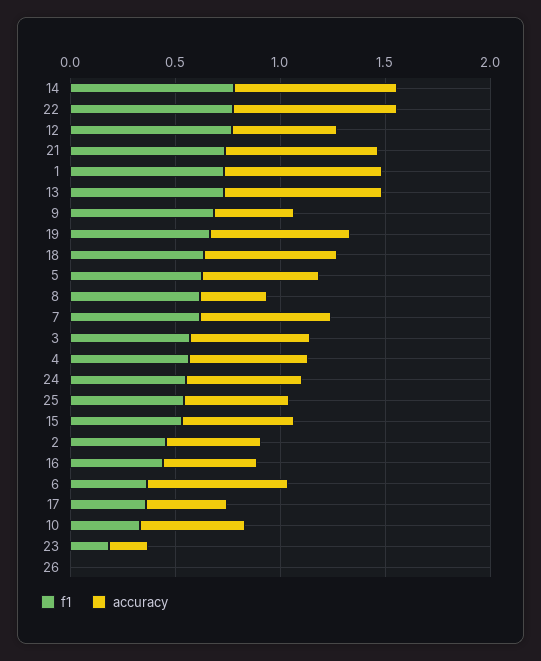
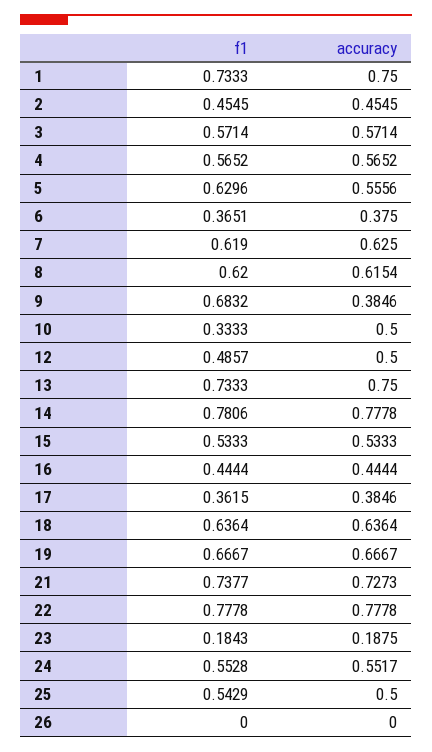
  {
    "f1": {
      "14": 0.7806,
      "22": 0.7778,
-     "12": 0.8,
+     "12": 0.4857,
      "21": 0.7377,
      "1": 0.7333,
      "13": 0.7333,
      "9": 0.6832,
      "19": 0.6667,
      "18": 0.6364,
      "5": 0.6296,
      "8": 0.62,
      "7": 0.619,
      "3": 0.5714,
      "4": 0.5652,
      "24": 0.5528,
      "25": 0.5429,
      "15": 0.5333,
      "2": 0.4545,
      "16": 0.4444,
      "6": 0.3651,
      "17": 0.3615,
      "10": 0.3333,
      "23": 0.1843,
      "26": 0
    },
    "accuracy": {
      "14": 0.7778,
      "22": 0.7778,
      "12": 0.5,
      "21": 0.7273,
      "1": 0.75,
      "13": 0.75,
      "9": 0.3846,
      "19": 0.6667,
      "18": 0.6364,
      "5": 0.5556,
-     "8": 0.3,
+     "8": 0.6154,
      "7": 0.625,
      "3": 0.5714,
      "4": 0.5652,
      "24": 0.5517,
      "25": 0.5,
      "15": 0.5333,
      "2": 0.4545,
      "16": 0.4444,
-     "6": 0.7,
+     "6": 0.375,
      "17": 0.3846,
      "10": 0.5,
      "23": 0.1875,
      "26": 0
    }
  }

